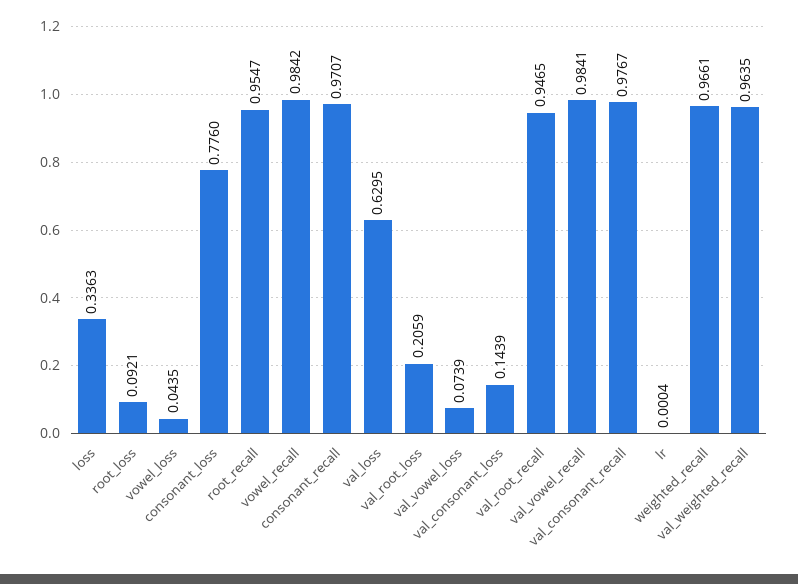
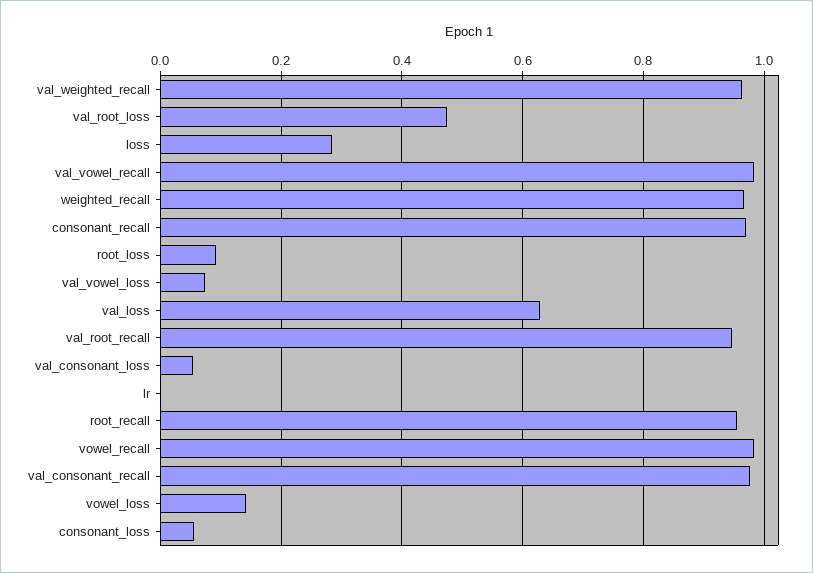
  {
-   "loss": 0.3363,
+   "loss": 0.28,
    "root_loss": 0.0921,
-   "vowel_loss": 0.0435,
+   "vowel_loss": 0.14,
-   "consonant_loss": 0.776,
+   "consonant_loss": 0.06,
    "root_recall": 0.9547,
    "vowel_recall": 0.9842,
    "consonant_recall": 0.9707,
    "val_loss": 0.6295,
-   "val_root_loss": 0.2059,
+   "val_root_loss": 0.48,
    "val_vowel_loss": 0.0739,
-   "val_consonant_loss": 0.1439,
+   "val_consonant_loss": 0.06,
    "val_root_recall": 0.9465,
    "val_vowel_recall": 0.9841,
    "val_consonant_recall": 0.9767,
    "lr": 0.0004,
    "weighted_recall": 0.9661,
    "val_weighted_recall": 0.9635
  }

